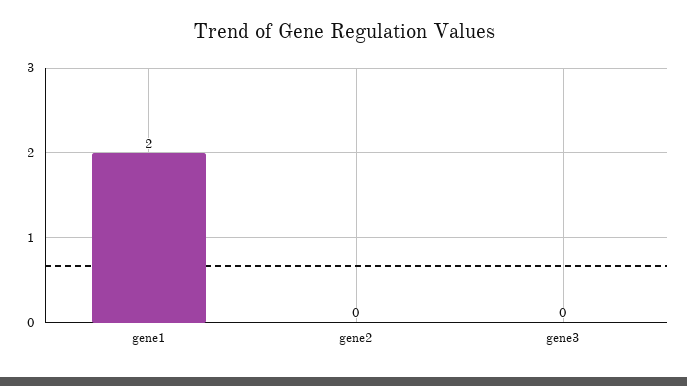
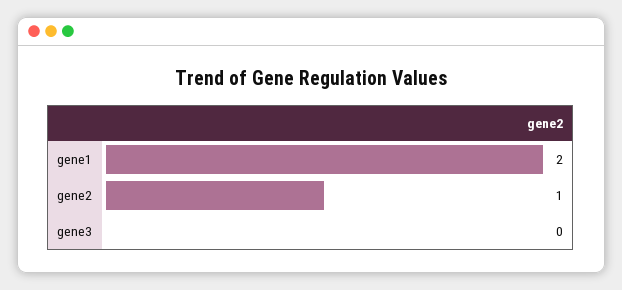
  {
    "gene1": 2,
-   "gene2": 0,
+   "gene2": 1,
    "gene3": 0
  }

